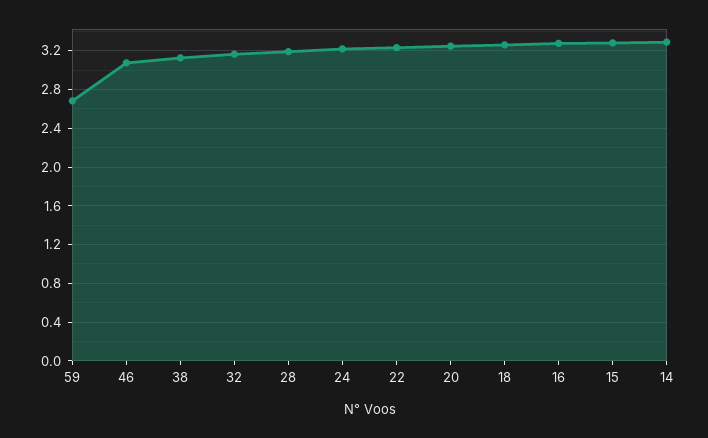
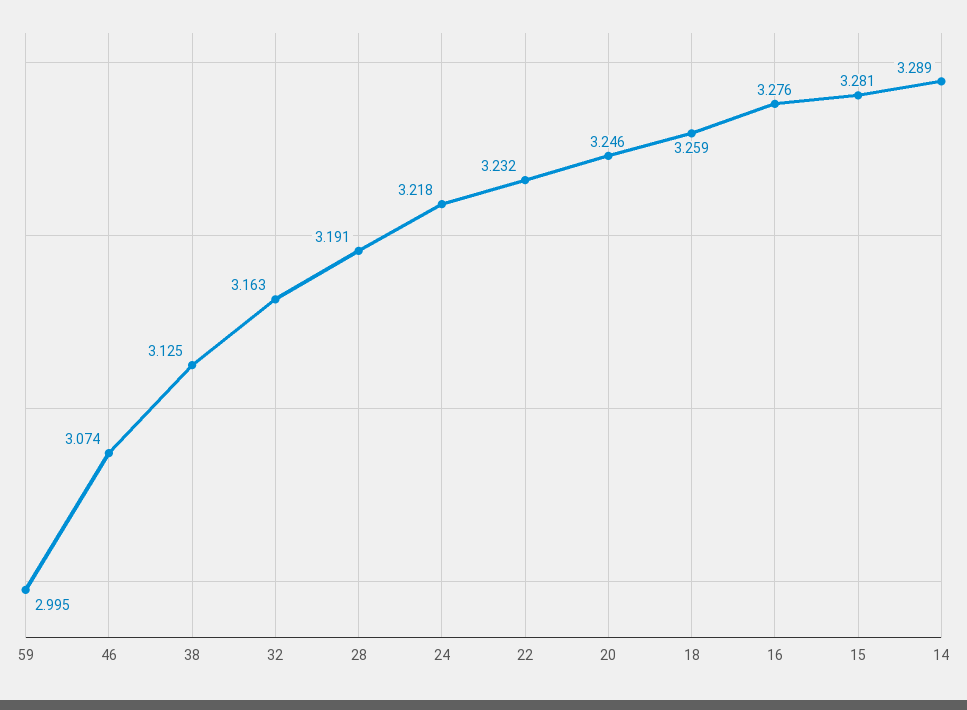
  {
-   "59": 2.7,
+   "59": 2.995,
    "46": 3.074,
    "38": 3.125,
    "32": 3.163,
    "28": 3.191,
    "24": 3.218,
    "22": 3.232,
    "20": 3.246,
    "18": 3.259,
    "16": 3.276,
    "15": 3.281,
    "14": 3.289
  }

